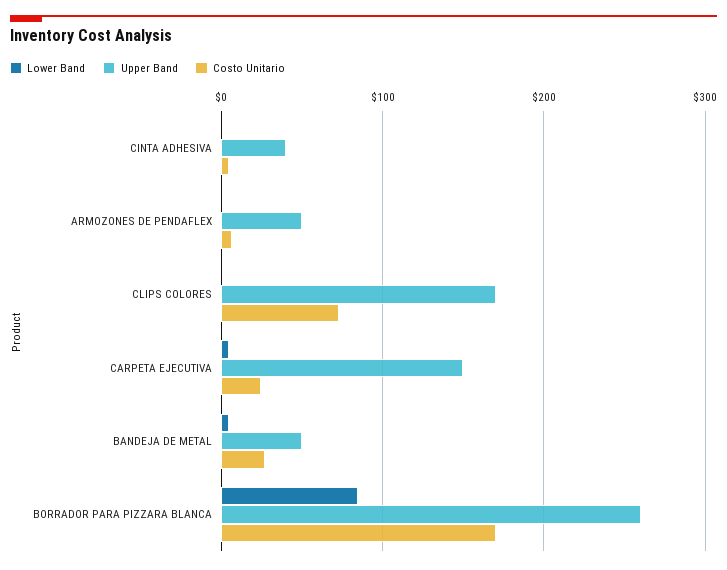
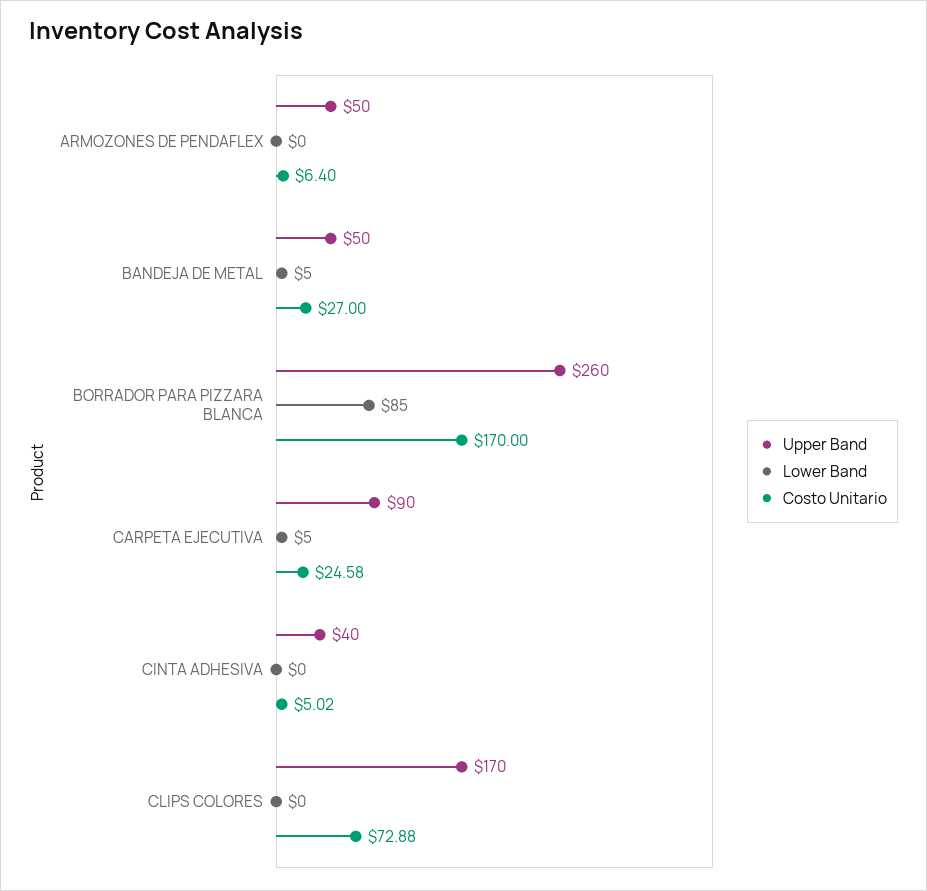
  {
    "Lower Band": {
      "CINTA ADHESIVA": 0,
      "ARMOZONES DE PENDAFLEX": 0,
      "CLIPS COLORES": 0,
      "CARPETA EJECUTIVA": 5,
      "BANDEJA DE METAL": 5,
      "BORRADOR PARA PIZZARA BLANCA": 85
    },
    "Upper Band": {
      "CINTA ADHESIVA": 40,
      "ARMOZONES DE PENDAFLEX": 50,
      "CLIPS COLORES": 170,
-     "CARPETA EJECUTIVA": 150,
+     "CARPETA EJECUTIVA": 90,
      "BANDEJA DE METAL": 50,
      "BORRADOR PARA PIZZARA BLANCA": 260
    },
    "Costo Unitario": {
      "CINTA ADHESIVA": 5.02,
      "ARMOZONES DE PENDAFLEX": 6.4,
      "CLIPS COLORES": 72.88,
      "CARPETA EJECUTIVA": 24.58,
      "BANDEJA DE METAL": 27,
      "BORRADOR PARA PIZZARA BLANCA": 170
    }
  }

